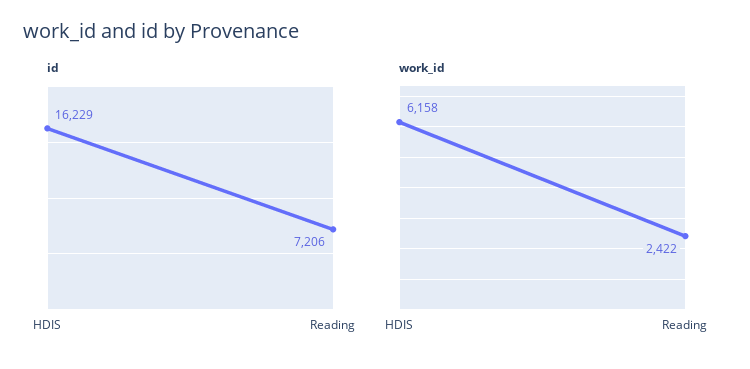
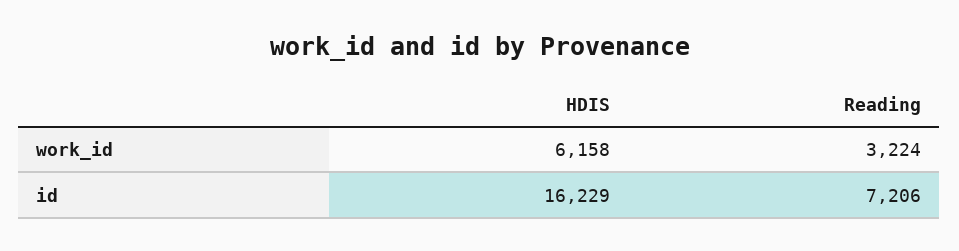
  {
    "id": {
      "HDIS": 16229,
      "Reading": 7206
    },
    "work_id": {
      "HDIS": 6158,
-     "Reading": 2422
+     "Reading": 3224
    }
  }

